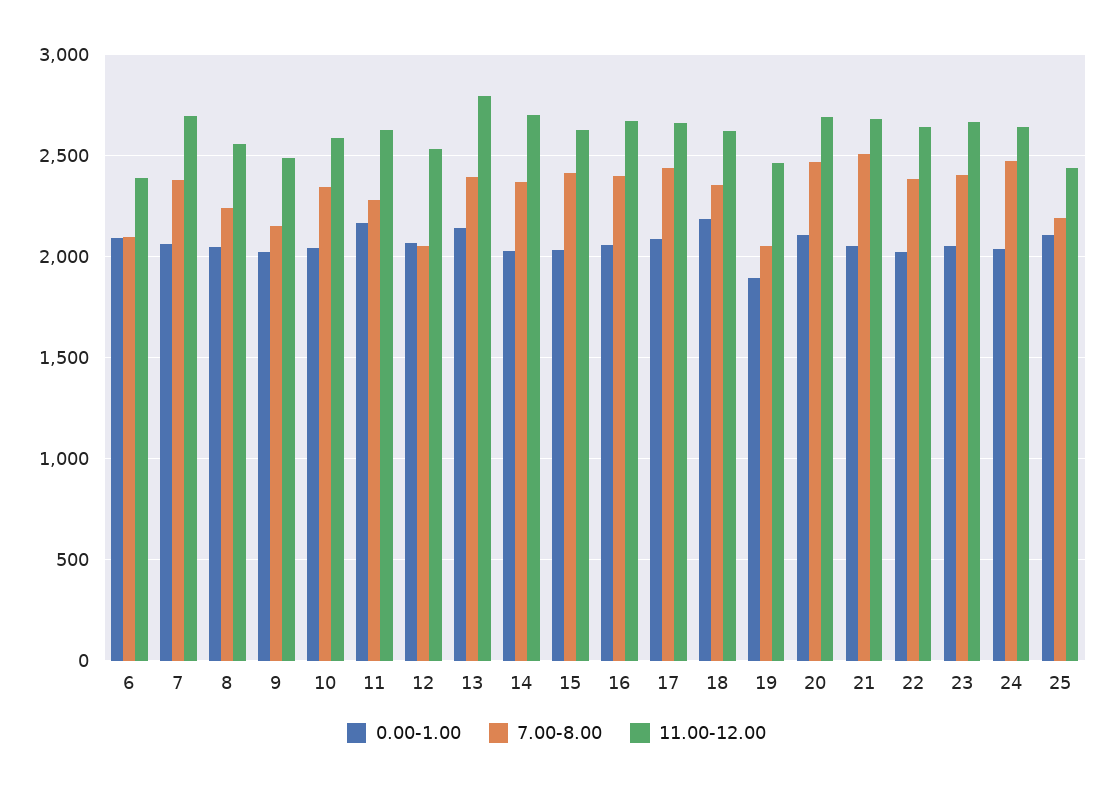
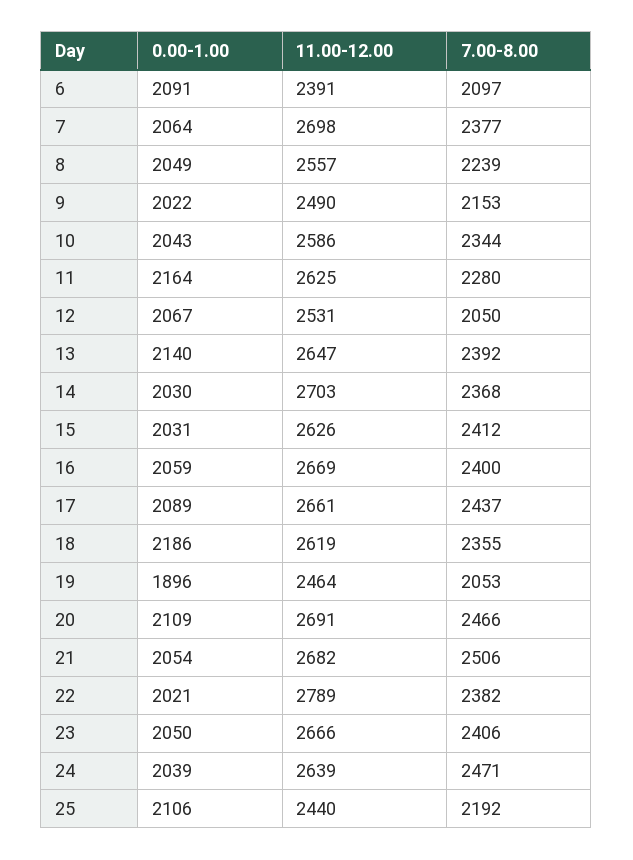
  {
    "0.00-1.00": {
      "6": 2091,
      "7": 2064,
      "8": 2049,
      "9": 2022,
      "10": 2043,
      "11": 2164,
      "12": 2067,
      "13": 2140,
      "14": 2030,
      "15": 2031,
      "16": 2059,
      "17": 2089,
      "18": 2186,
      "19": 1896,
      "20": 2109,
      "21": 2054,
      "22": 2021,
      "23": 2050,
      "24": 2039,
      "25": 2106
    },
    "7.00-8.00": {
      "6": 2097,
      "7": 2377,
      "8": 2239,
      "9": 2153,
      "10": 2344,
      "11": 2280,
      "12": 2050,
      "13": 2392,
      "14": 2368,
      "15": 2412,
      "16": 2400,
      "17": 2437,
      "18": 2355,
      "19": 2053,
      "20": 2466,
      "21": 2506,
      "22": 2382,
      "23": 2406,
      "24": 2471,
      "25": 2192
    },
    "11.00-12.00": {
      "6": 2391,
      "7": 2698,
      "8": 2557,
      "9": 2490,
      "10": 2586,
      "11": 2625,
      "12": 2531,
-     "13": 2800,
+     "13": 2647,
      "14": 2703,
      "15": 2626,
      "16": 2669,
      "17": 2661,
      "18": 2619,
      "19": 2464,
      "20": 2691,
      "21": 2682,
-     "22": 2650,
+     "22": 2789,
      "23": 2666,
      "24": 2639,
      "25": 2440
    }
  }

